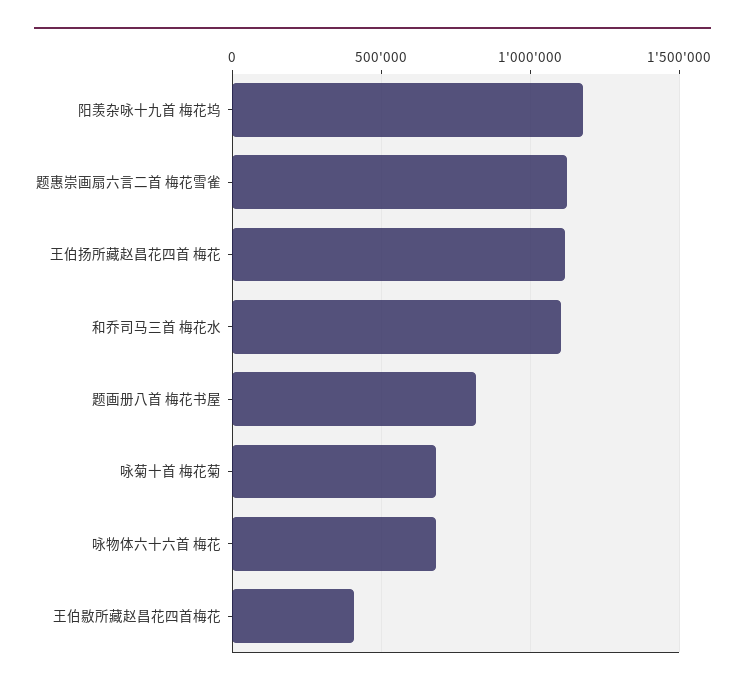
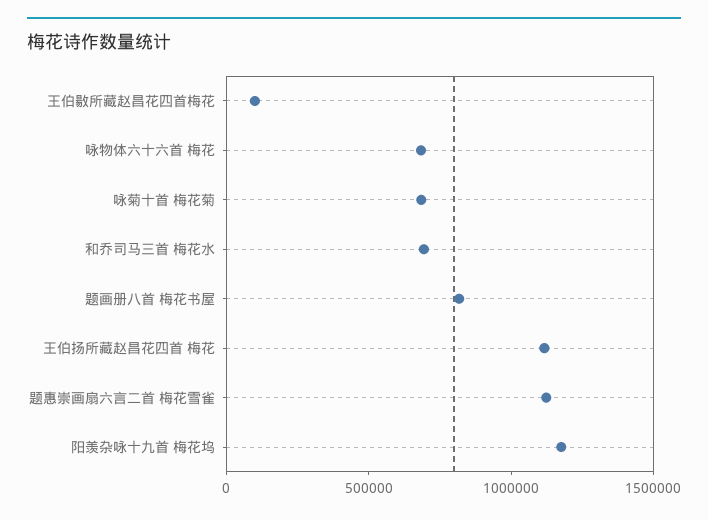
  {
    "阳羡杂咏十九首 梅花坞": 1200000,
    "题惠崇画扇六言二首 梅花雪雀": 1100000,
    "王伯扬所藏赵昌花四首 梅花": 1100000,
-   "和乔司马三首 梅花水": 1100000,
+   "和乔司马三首 梅花水": 700000,
    "题画册八首 梅花书屋": 800000,
    "咏菊十首 梅花菊": 700000,
    "咏物体六十六首 梅花": 700000,
-   "王伯敭所藏赵昌花四首梅花": 400000
+   "王伯敭所藏赵昌花四首梅花": 100000
  }

